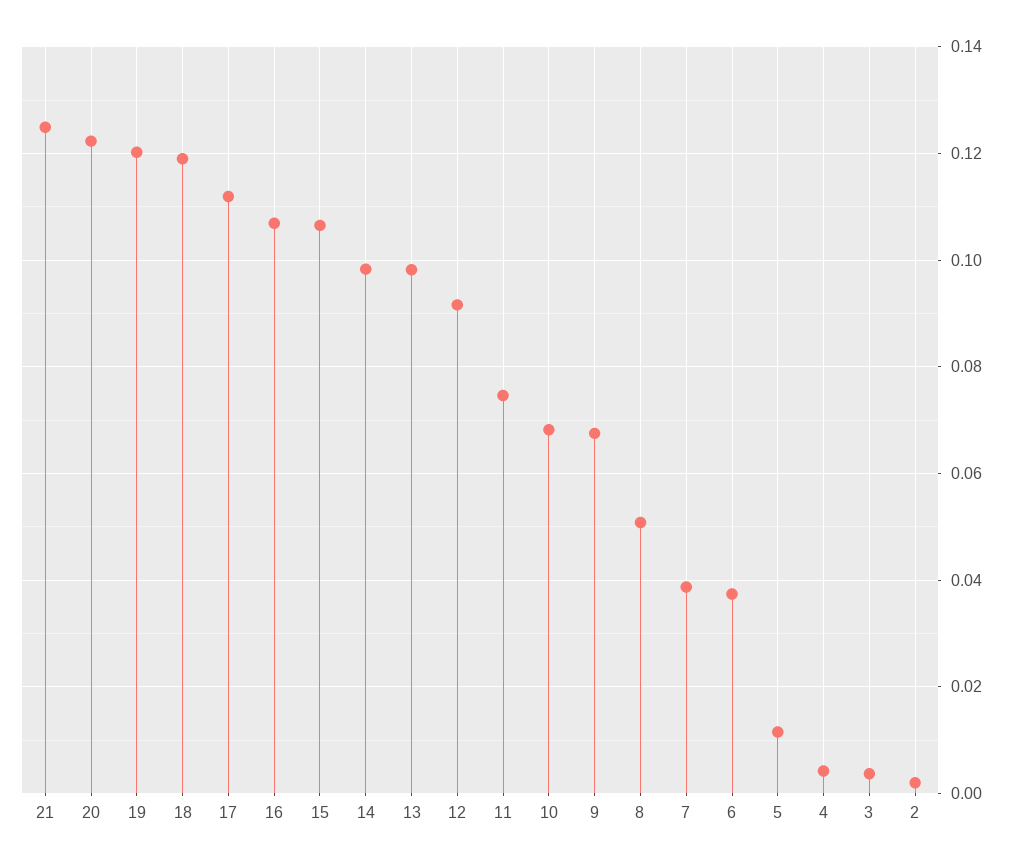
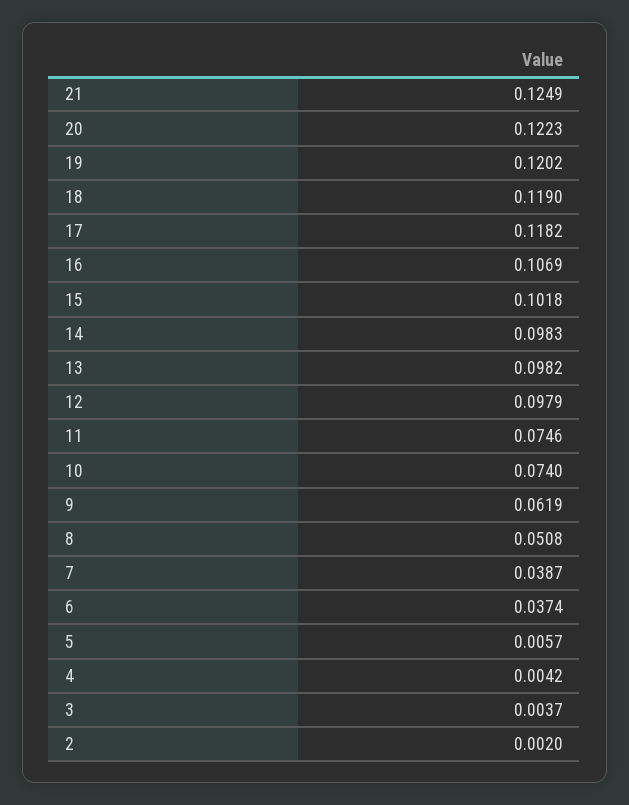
  {
    "21": 0.1249,
    "20": 0.1223,
    "19": 0.1202,
    "18": 0.119,
-   "17": 0.112,
+   "17": 0.1182,
    "16": 0.1069,
-   "15": 0.106,
+   "15": 0.1018,
    "14": 0.0983,
    "13": 0.0982,
-   "12": 0.092,
+   "12": 0.0979,
    "11": 0.0746,
-   "10": 0.068,
+   "10": 0.074,
-   "9": 0.068,
+   "9": 0.0619,
    "8": 0.0508,
    "7": 0.0387,
    "6": 0.0374,
-   "5": 0.012,
+   "5": 0.0057,
    "4": 0.0042,
    "3": 0.0037,
    "2": 0.002
  }

